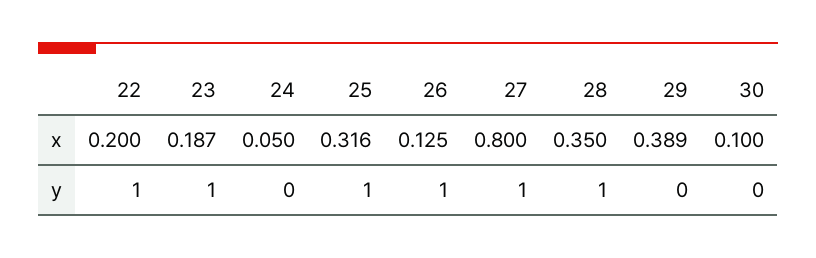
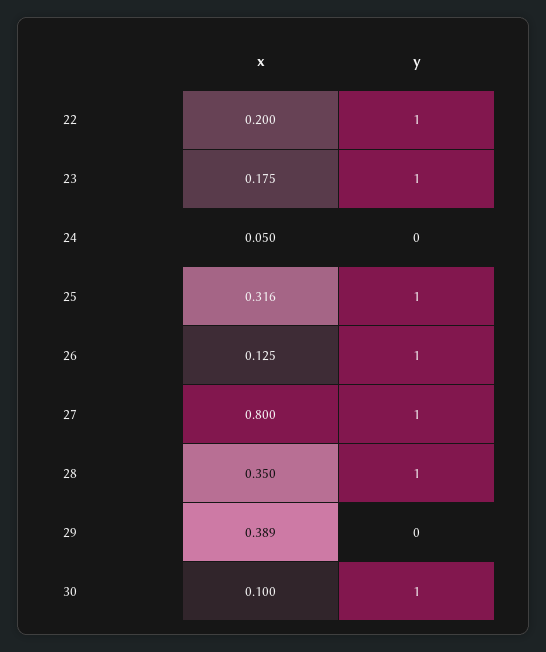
  {
    "22": {
      "x": 0.2,
      "y": 1
    },
    "23": {
-     "x": 0.187,
+     "x": 0.175,
      "y": 1
    },
    "24": {
      "x": 0.05,
      "y": 0
    },
    "25": {
      "x": 0.316,
      "y": 1
    },
    "26": {
      "x": 0.125,
      "y": 1
    },
    "27": {
      "x": 0.8,
      "y": 1
    },
    "28": {
      "x": 0.35,
      "y": 1
    },
    "29": {
      "x": 0.389,
      "y": 0
    },
    "30": {
      "x": 0.1,
-     "y": 0
+     "y": 1
    }
  }

